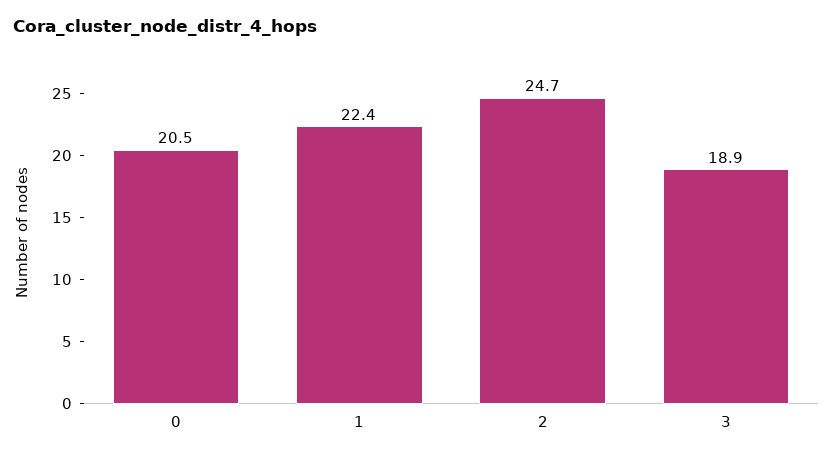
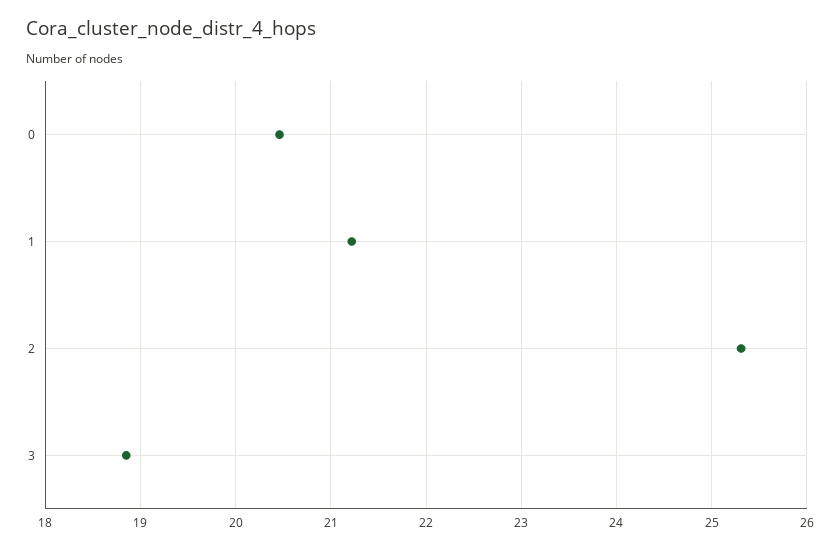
  {
    "0": 20.5,
-   "1": 22.4,
+   "1": 21.2,
-   "2": 24.7,
+   "2": 25.3,
    "3": 18.9
  }

